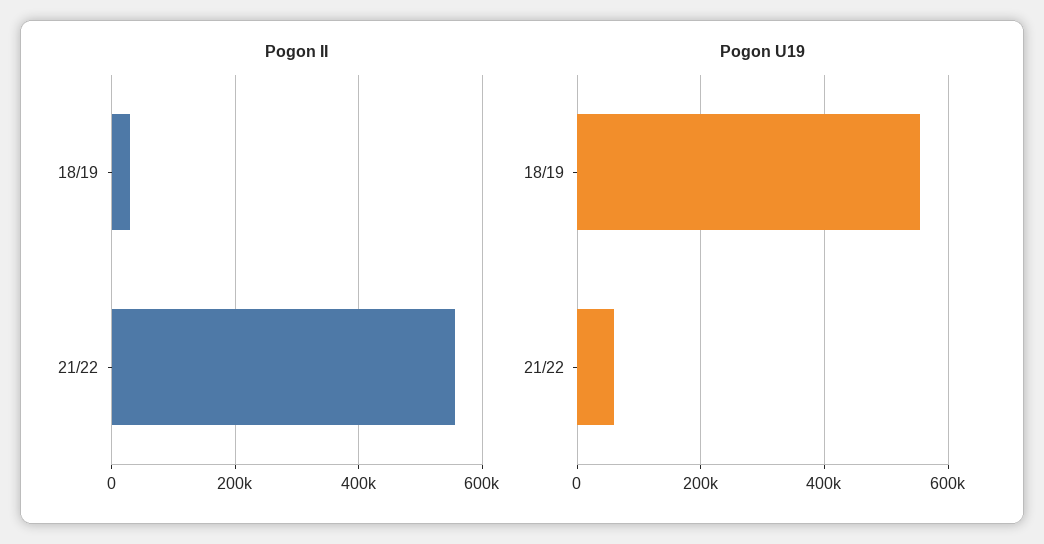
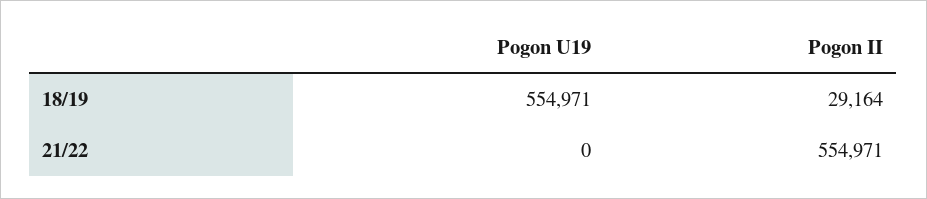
  {
    "Pogon II": {
      "18/19": 29164,
      "21/22": 554971
    },
    "Pogon U19": {
      "18/19": 554971,
-     "21/22": 60000
+     "21/22": 0
    }
  }

